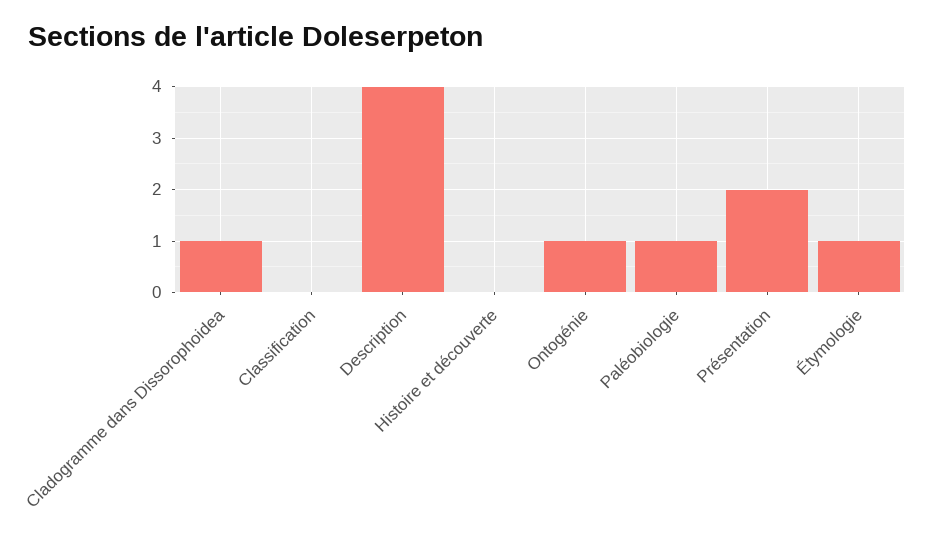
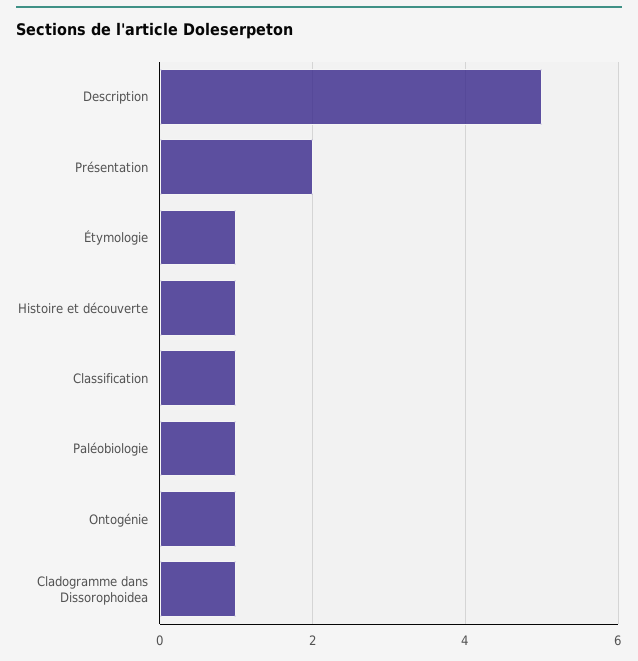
  {
    "Cladogramme dans Dissorophoidea": 1,
-   "Classification": 0,
+   "Classification": 1,
-   "Description": 4,
+   "Description": 5,
-   "Histoire et découverte": 0,
+   "Histoire et découverte": 1,
    "Ontogénie": 1,
    "Paléobiologie": 1,
    "Présentation": 2,
    "Étymologie": 1
  }

